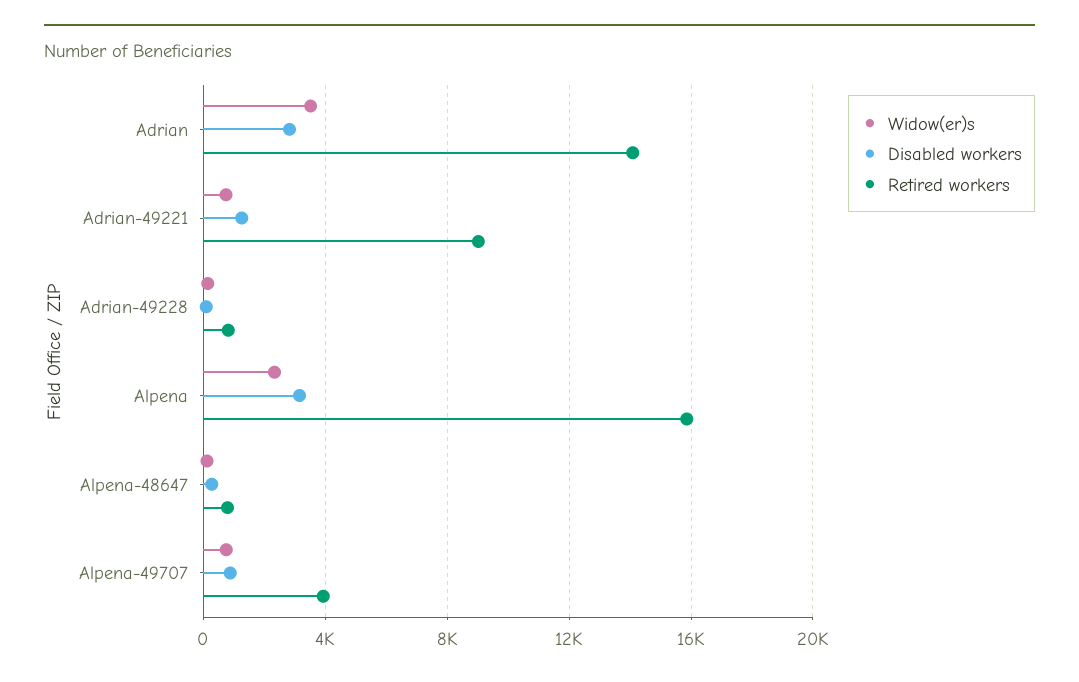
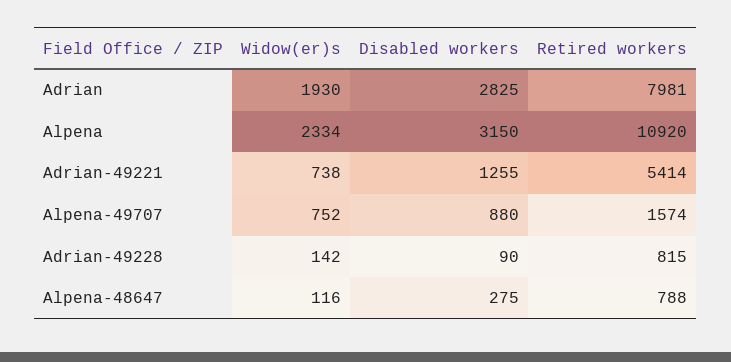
  {
    "Widow(er)s": {
-     "Adrian": 3500,
+     "Adrian": 1930,
      "Adrian-49221": 738,
      "Adrian-49228": 142,
      "Alpena": 2334,
      "Alpena-48647": 116,
      "Alpena-49707": 752
    },
    "Disabled workers": {
      "Adrian": 2825,
      "Adrian-49221": 1255,
      "Adrian-49228": 90,
      "Alpena": 3150,
      "Alpena-48647": 275,
      "Alpena-49707": 880
    },
    "Retired workers": {
-     "Adrian": 14000,
+     "Adrian": 7981,
-     "Adrian-49221": 9000,
+     "Adrian-49221": 5414,
      "Adrian-49228": 815,
-     "Alpena": 16000,
+     "Alpena": 10920,
      "Alpena-48647": 788,
-     "Alpena-49707": 4000
+     "Alpena-49707": 1574
    }
  }

